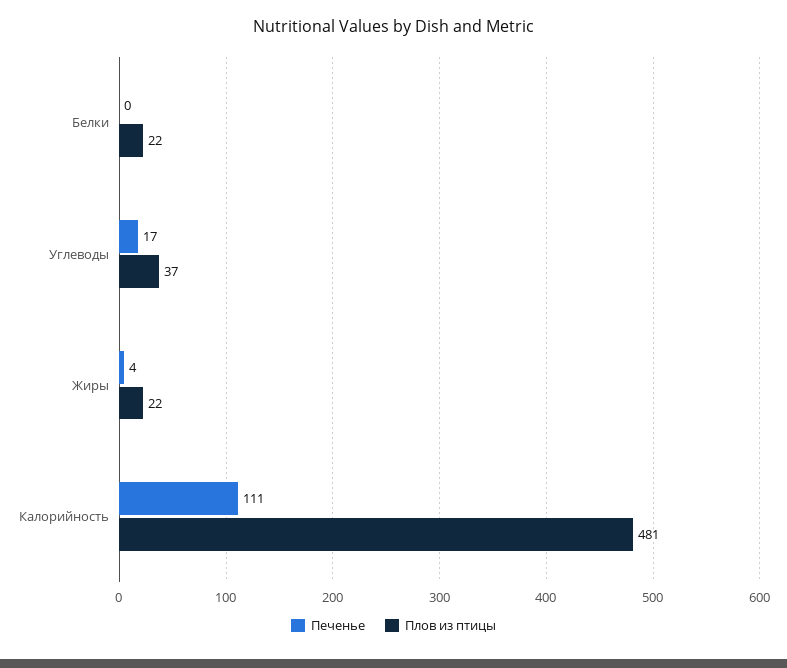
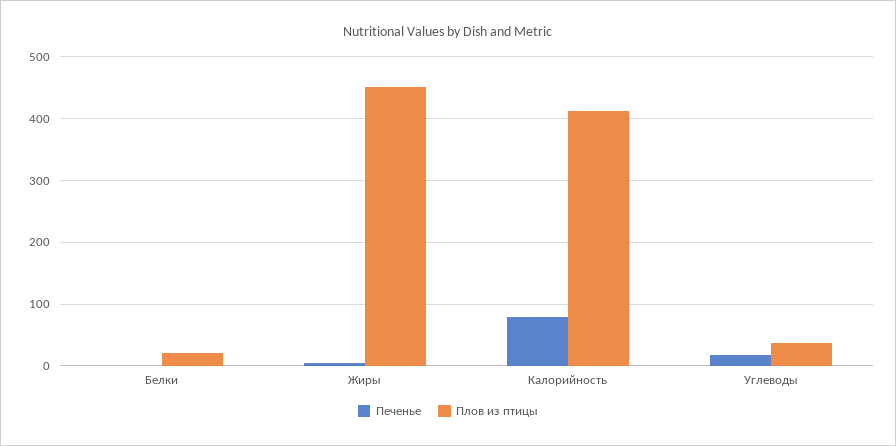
  {
    "Печенье": {
      "Белки": 0,
      "Углеводы": 17,
      "Жиры": 4,
-     "Калорийность": 111
+     "Калорийность": 80
    },
    "Плов из птицы": {
      "Белки": 22,
      "Углеводы": 37,
-     "Жиры": 22,
+     "Жиры": 450,
-     "Калорийность": 481
+     "Калорийность": 410
    }
  }

